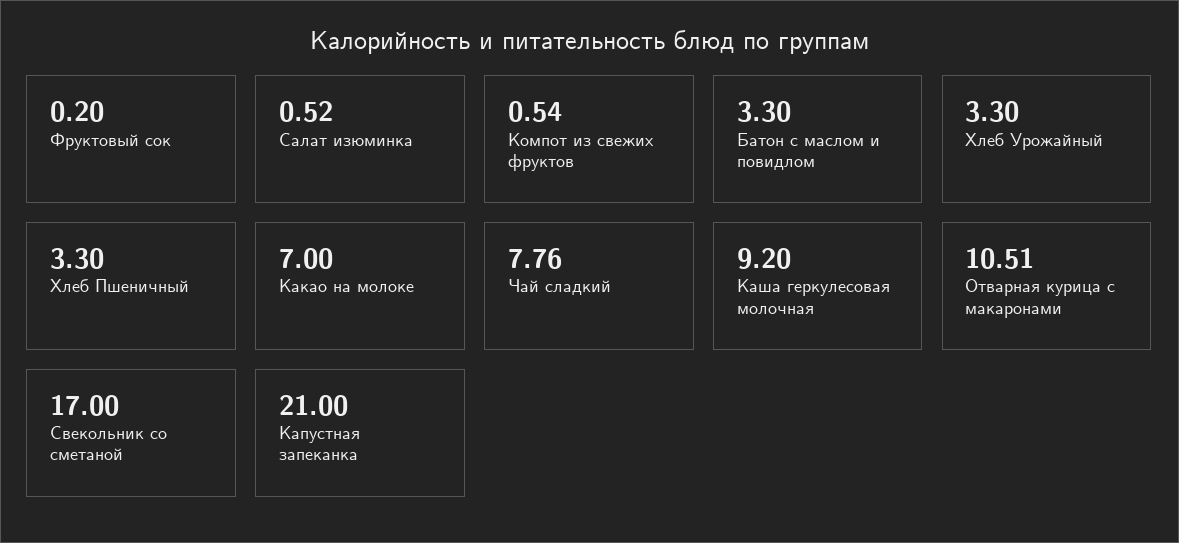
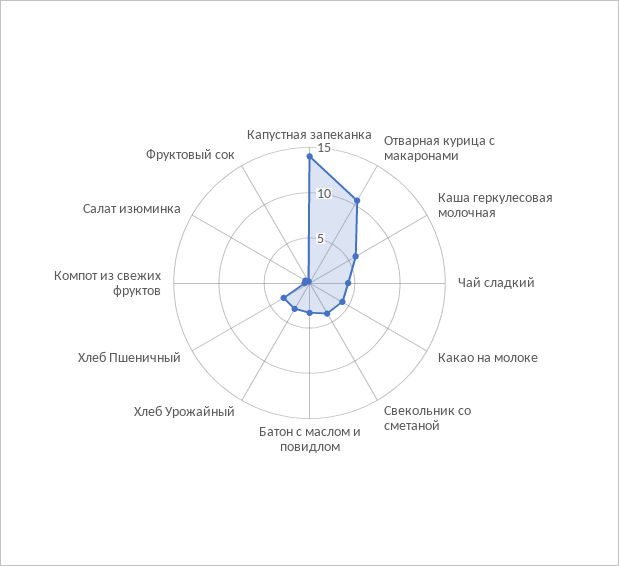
  {
    "Фруктовый сок": 0.2,
    "Салат изюминка": 0.52,
    "Компот из свежих фруктов": 0.54,
    "Батон с маслом и повидлом": 3.3,
    "Хлеб Урожайный": 3.3,
    "Хлеб Пшеничный": 3.3,
-   "Какао на молоке": 7,
+   "Какао на молоке": 4,
-   "Чай сладкий": 7.76,
+   "Чай сладкий": 4,
-   "Каша геркулесовая молочная": 9.2,
+   "Каша геркулесовая молочная": 6,
    "Отварная курица с макаронами": 10.51,
-   "Свекольник со сметаной": 17,
+   "Свекольник со сметаной": 4,
-   "Капустная запеканка": 21
+   "Капустная запеканка": 14
  }

